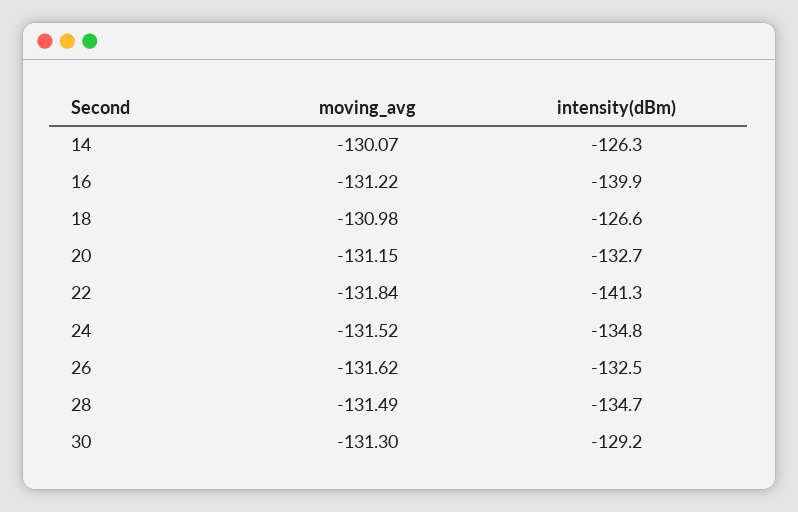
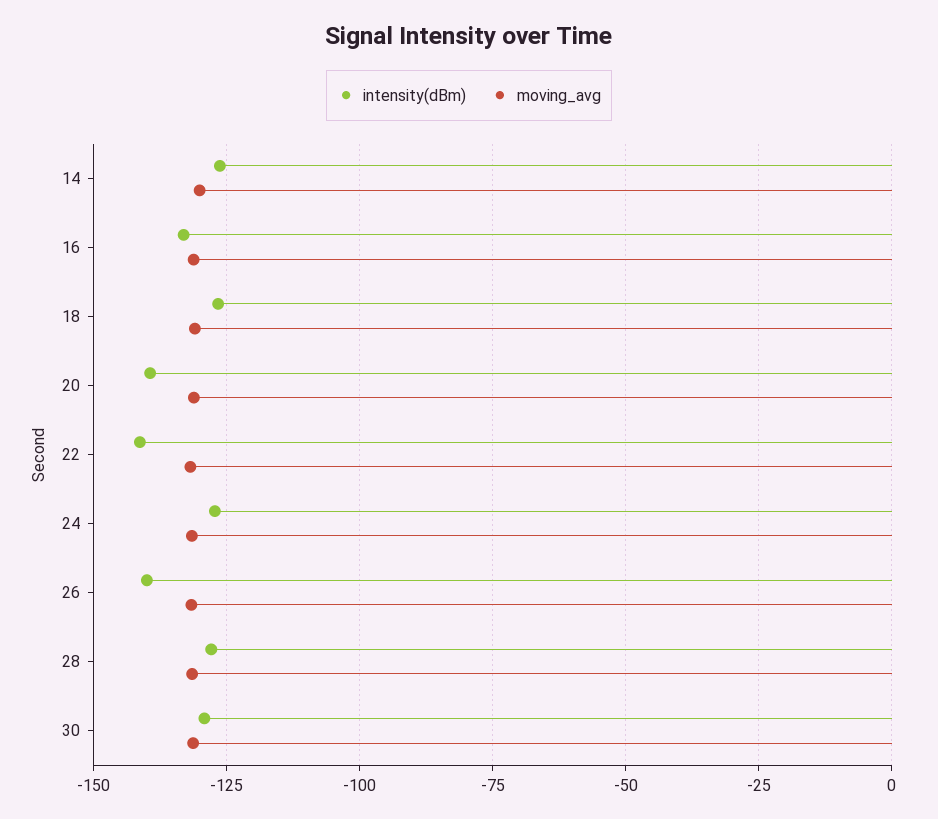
  {
    "moving_avg": {
      "14": -130.07,
      "16": -131.22,
      "18": -130.98,
      "20": -131.15,
      "22": -131.84,
      "24": -131.52,
      "26": -131.62,
      "28": -131.49,
      "30": -131.3
    },
    "intensity(dBm)": {
      "14": -126.3,
-     "16": -139.9,
+     "16": -132.5,
      "18": -126.6,
-     "20": -132.7,
+     "20": -140,
      "22": -141.3,
-     "24": -134.8,
+     "24": -127.5,
-     "26": -132.5,
+     "26": -140,
-     "28": -134.7,
+     "28": -127.5,
      "30": -129.2
    }
  }

